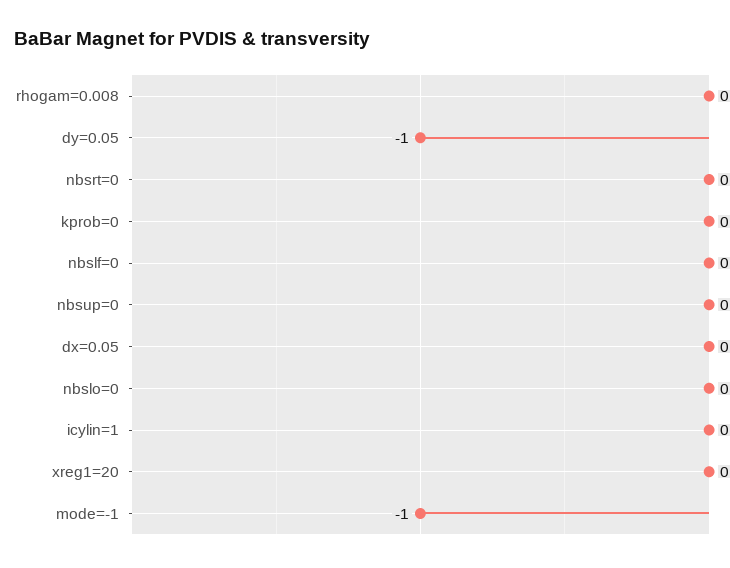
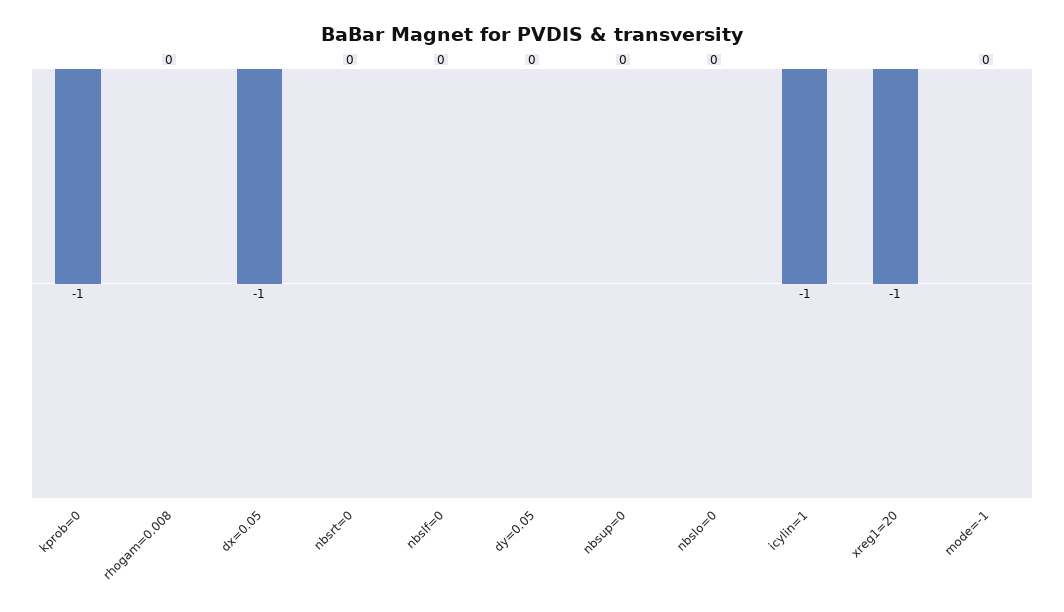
  {
    "rhogam=0.008": 0,
-   "dy=0.05": -1,
+   "dy=0.05": 0,
    "nbsrt=0": 0,
-   "kprob=0": 0,
+   "kprob=0": -1,
    "nbslf=0": 0,
    "nbsup=0": 0,
-   "dx=0.05": 0,
+   "dx=0.05": -1,
    "nbslo=0": 0,
-   "icylin=1": 0,
+   "icylin=1": -1,
-   "xreg1=20": 0,
+   "xreg1=20": -1,
-   "mode=-1": -1
+   "mode=-1": 0
  }

